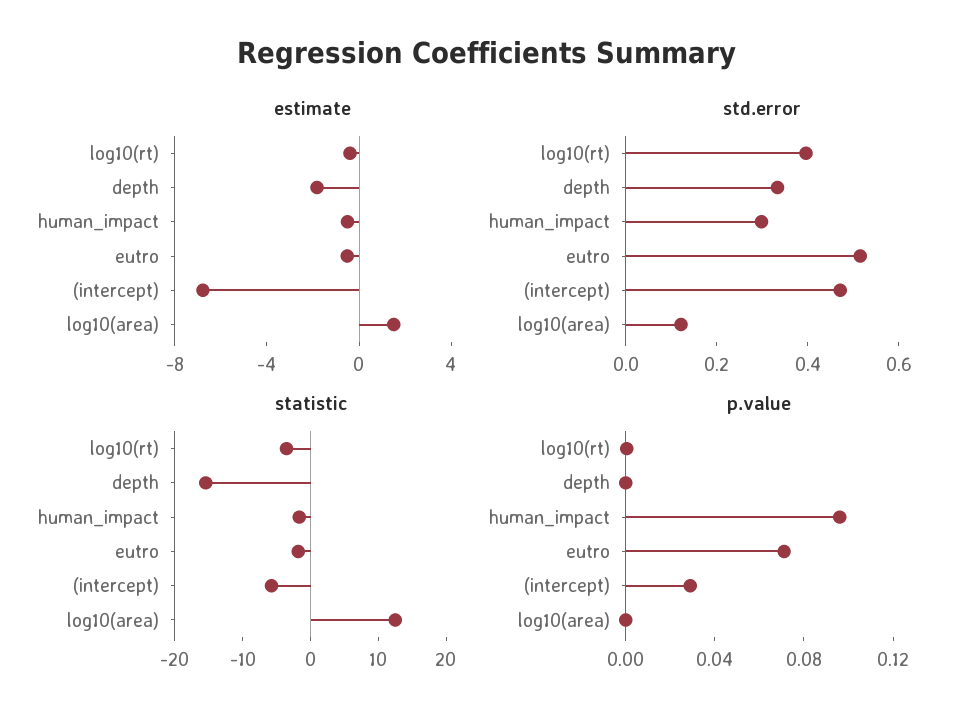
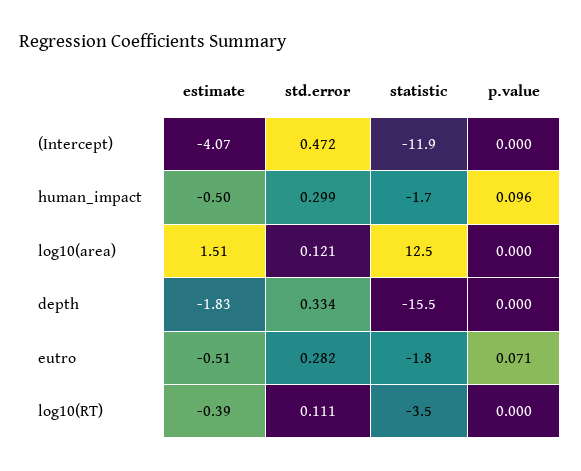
  {
    "estimate": {
      "log10(rt)": -0.39,
      "depth": -1.83,
      "human_impact": -0.5,
      "eutro": -0.51,
-     "(intercept)": -7,
+     "(intercept)": -4.07,
      "log10(area)": 1.51
    },
    "std.error": {
-     "log10(rt)": 0.4,
+     "log10(rt)": 0.111,
      "depth": 0.334,
      "human_impact": 0.299,
-     "eutro": 0.5,
+     "eutro": 0.282,
      "(intercept)": 0.472,
      "log10(area)": 0.121
    },
    "statistic": {
      "log10(rt)": -3.5,
      "depth": -15.5,
      "human_impact": -1.7,
      "eutro": -1.8,
-     "(intercept)": -6,
+     "(intercept)": -11.9,
      "log10(area)": 12.5
    },
    "p.value": {
      "log10(rt)": 0,
      "depth": 0,
      "human_impact": 0.096,
      "eutro": 0.071,
-     "(intercept)": 0.03,
+     "(intercept)": 0,
      "log10(area)": 0
    }
  }

